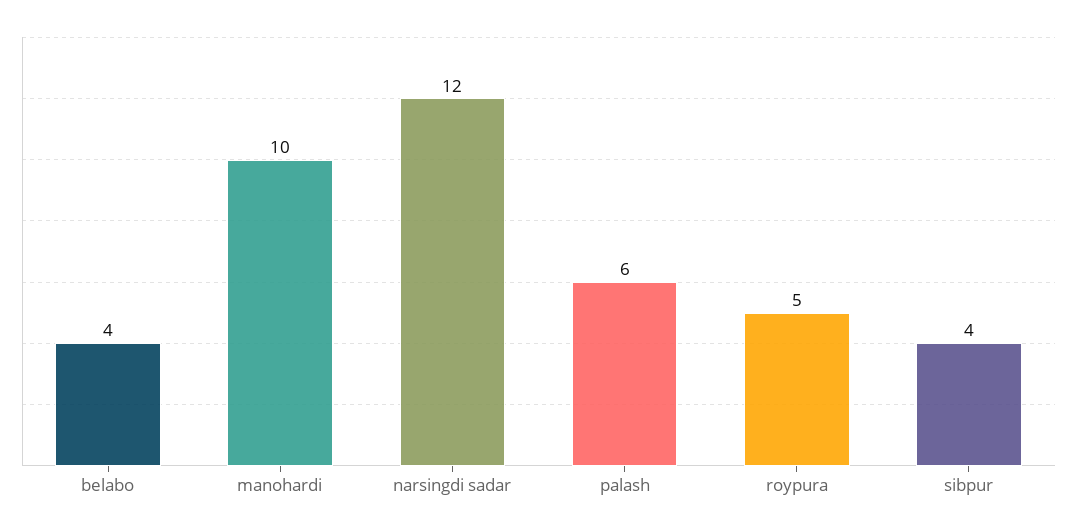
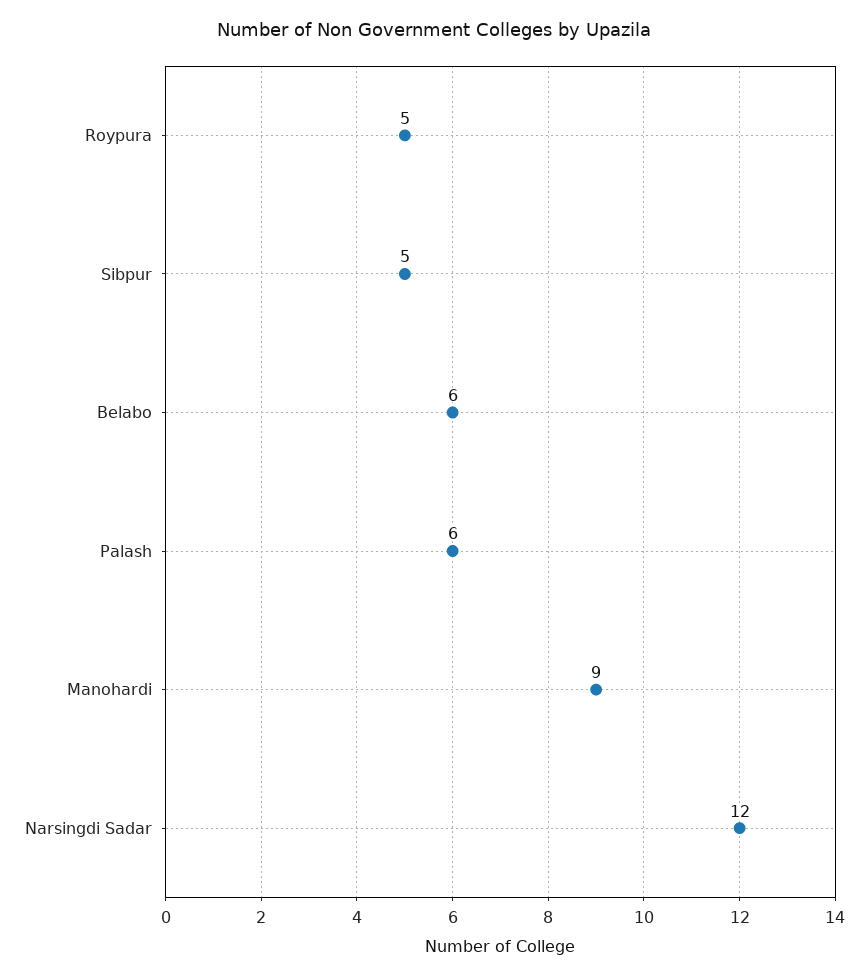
  {
-   "belabo": 4,
+   "belabo": 6,
-   "manohardi": 10,
+   "manohardi": 9,
    "narsingdi sadar": 12,
    "palash": 6,
    "roypura": 5,
-   "sibpur": 4
+   "sibpur": 5
  }

